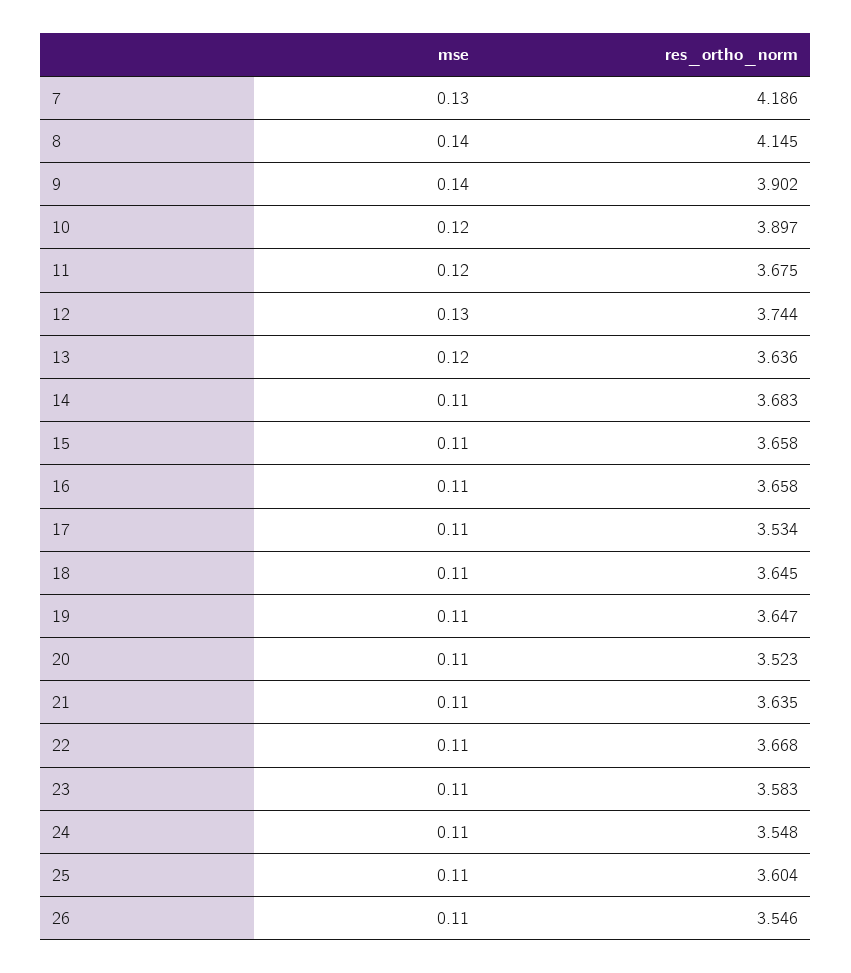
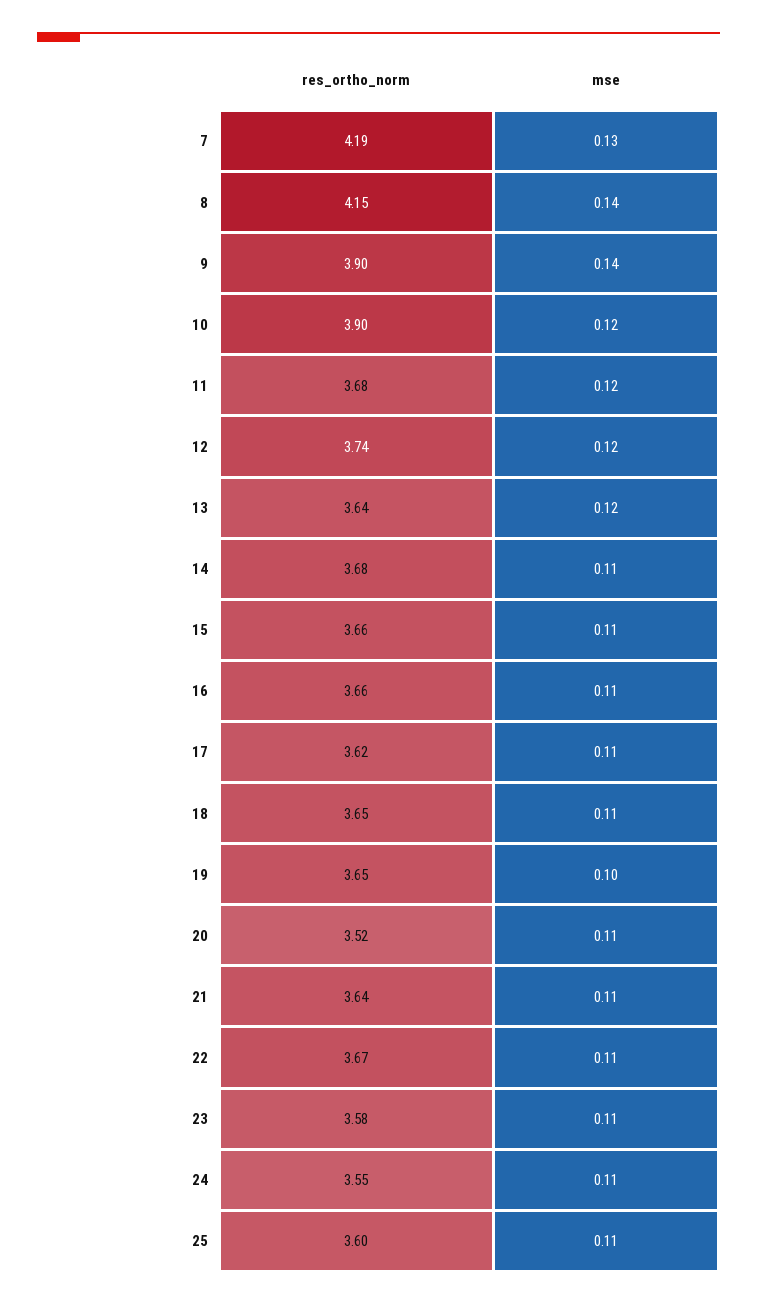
  {
    "mse": {
      "7": 0.13,
      "8": 0.14,
      "9": 0.14,
      "10": 0.12,
      "11": 0.12,
-     "12": 0.13,
+     "12": 0.12,
      "13": 0.12,
      "14": 0.11,
      "15": 0.11,
      "16": 0.11,
      "17": 0.11,
      "18": 0.11,
-     "19": 0.11,
+     "19": 0.1,
      "20": 0.11,
      "21": 0.11,
      "22": 0.11,
      "23": 0.11,
      "24": 0.11,
-     "25": 0.11,
+     "25": 0.11
-     "26": 0.11
    },
    "res_ortho_norm": {
      "7": 4.186,
      "8": 4.145,
      "9": 3.902,
      "10": 3.897,
      "11": 3.675,
      "12": 3.744,
      "13": 3.636,
      "14": 3.683,
      "15": 3.658,
      "16": 3.658,
-     "17": 3.534,
+     "17": 3.62,
      "18": 3.645,
      "19": 3.647,
      "20": 3.523,
      "21": 3.635,
      "22": 3.668,
      "23": 3.583,
      "24": 3.548,
-     "25": 3.604,
+     "25": 3.604
-     "26": 3.546
    }
  }

